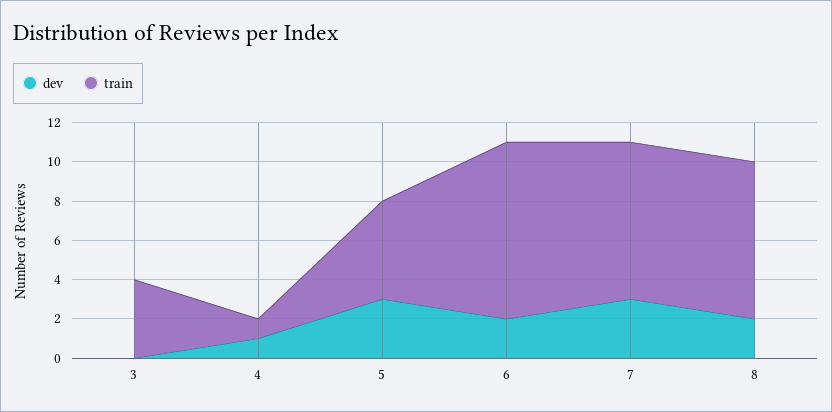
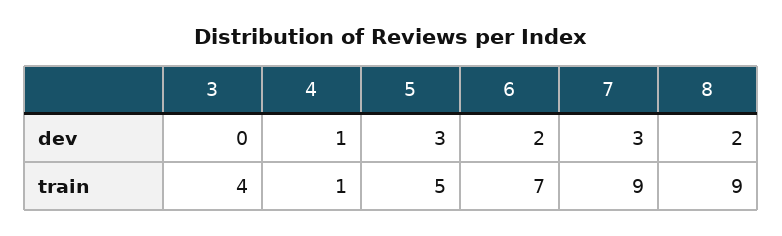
  {
    "dev": {
      "3": 0,
      "4": 1,
      "5": 3,
      "6": 2,
      "7": 3,
      "8": 2
    },
    "train": {
      "3": 4,
      "4": 1,
      "5": 5,
-     "6": 9,
+     "6": 7,
-     "7": 8,
+     "7": 9,
-     "8": 8
+     "8": 9
    }
  }

